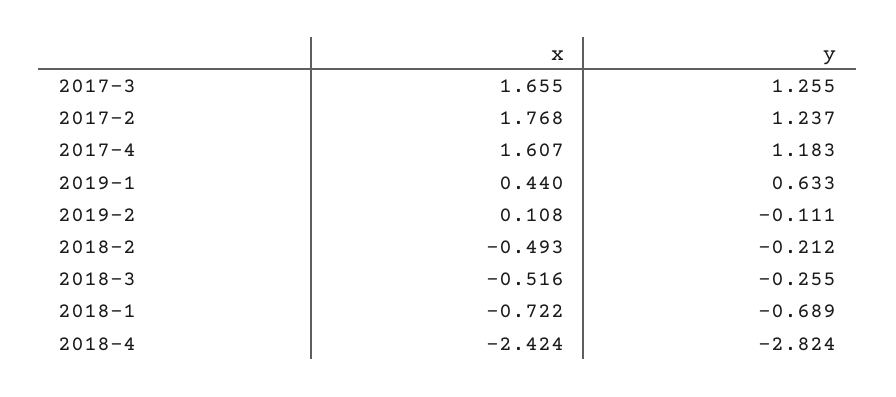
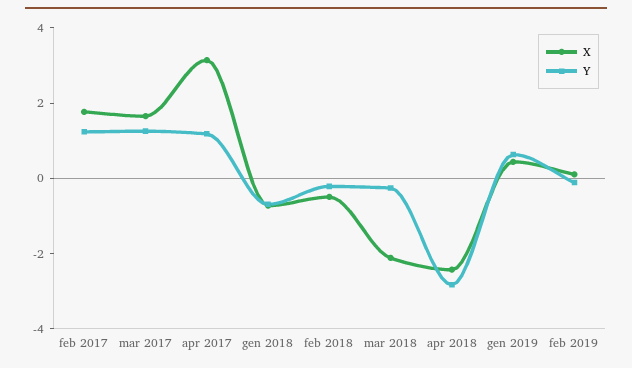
  {
    "x": {
      "2017-3": 1.655,
      "2017-2": 1.768,
-     "2017-4": 1.607,
+     "2017-4": 3,
      "2019-1": 0.44,
      "2019-2": 0.108,
      "2018-2": -0.493,
-     "2018-3": -0.516,
+     "2018-3": -2,
      "2018-1": -0.722,
      "2018-4": -2.424
    },
    "y": {
      "2017-3": 1.255,
      "2017-2": 1.237,
      "2017-4": 1.183,
      "2019-1": 0.633,
      "2019-2": -0.111,
      "2018-2": -0.212,
      "2018-3": -0.255,
      "2018-1": -0.689,
      "2018-4": -2.824
    }
  }

